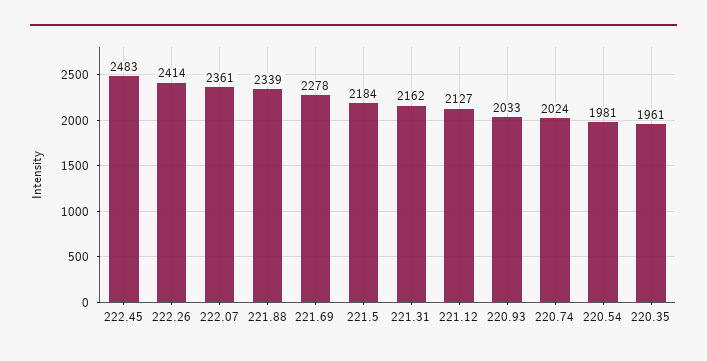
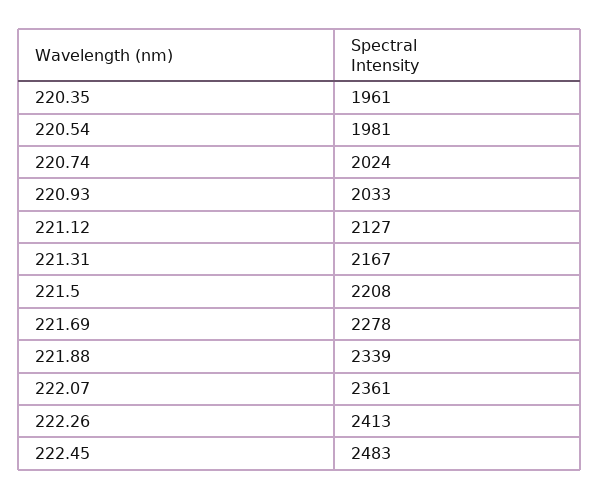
  {
    "222.45": 2483,
-   "222.26": 2414,
+   "222.26": 2413,
    "222.07": 2361,
    "221.88": 2339,
    "221.69": 2278,
-   "221.5": 2184,
+   "221.5": 2208,
-   "221.31": 2162,
+   "221.31": 2167,
    "221.12": 2127,
    "220.93": 2033,
    "220.74": 2024,
    "220.54": 1981,
    "220.35": 1961
  }

